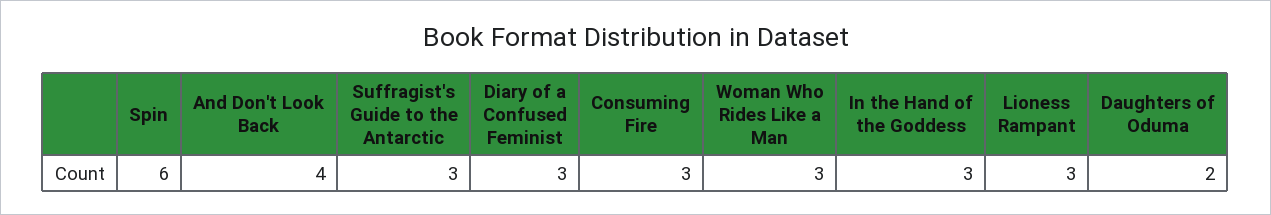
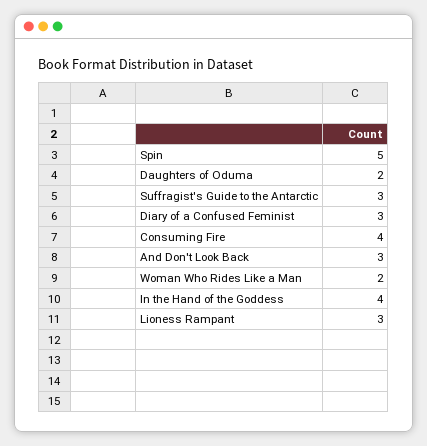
  {
-   "Spin": 6,
+   "Spin": 5,
-   "And Don't Look Back": 4,
+   "And Don't Look Back": 3,
    "Suffragist's Guide to the Antarctic": 3,
    "Diary of a Confused Feminist": 3,
-   "Consuming Fire": 3,
+   "Consuming Fire": 4,
-   "Woman Who Rides Like a Man": 3,
+   "Woman Who Rides Like a Man": 2,
-   "In the Hand of the Goddess": 3,
+   "In the Hand of the Goddess": 4,
    "Lioness Rampant": 3,
    "Daughters of Oduma": 2
  }

